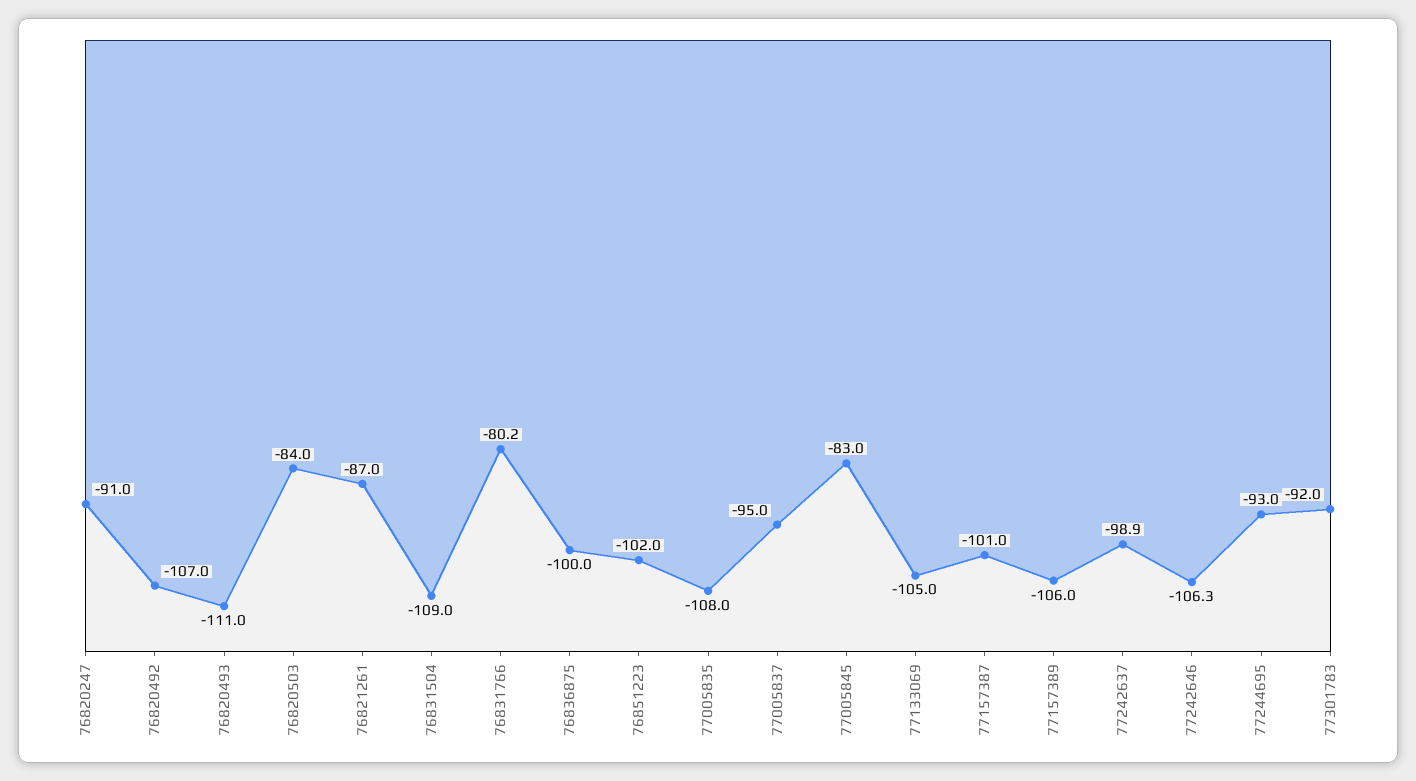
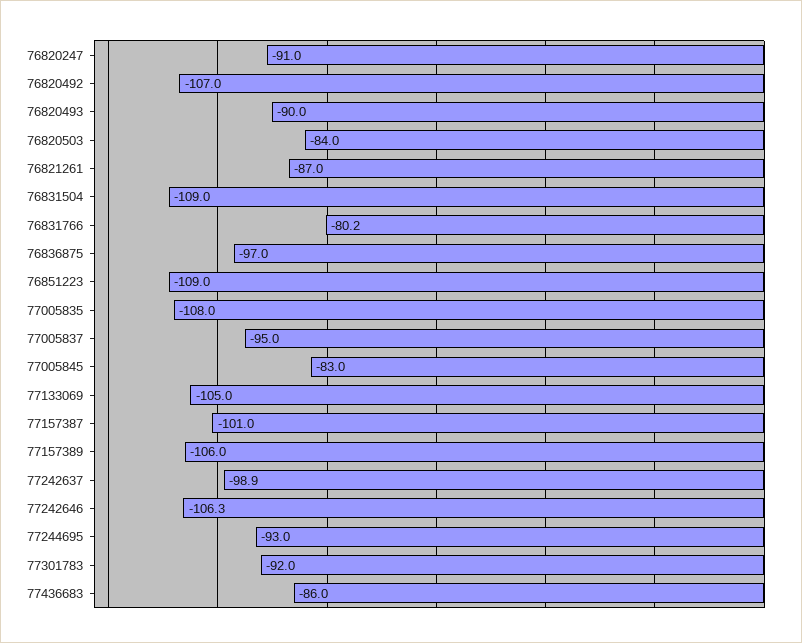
  {
    "76820247": -91,
    "76820492": -107,
-   "76820493": -111,
+   "76820493": -90,
    "76820503": -84,
    "76821261": -87,
    "76831504": -109,
    "76831766": -80.2,
-   "76836875": -100,
+   "76836875": -97,
-   "76851223": -102,
+   "76851223": -109,
    "77005835": -108,
    "77005837": -95,
    "77005845": -83,
    "77133069": -105,
    "77157387": -101,
    "77157389": -106,
    "77242637": -98.9,
    "77242646": -106.3,
    "77244695": -93,
-   "77301783": -92
+   "77301783": -92,
+   "77436683": -86
  }

